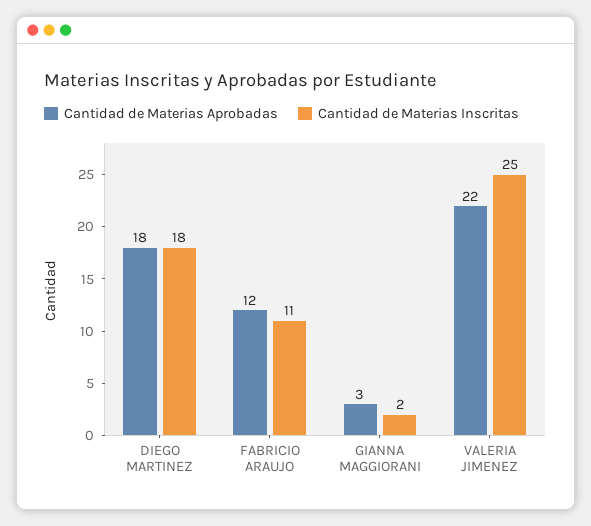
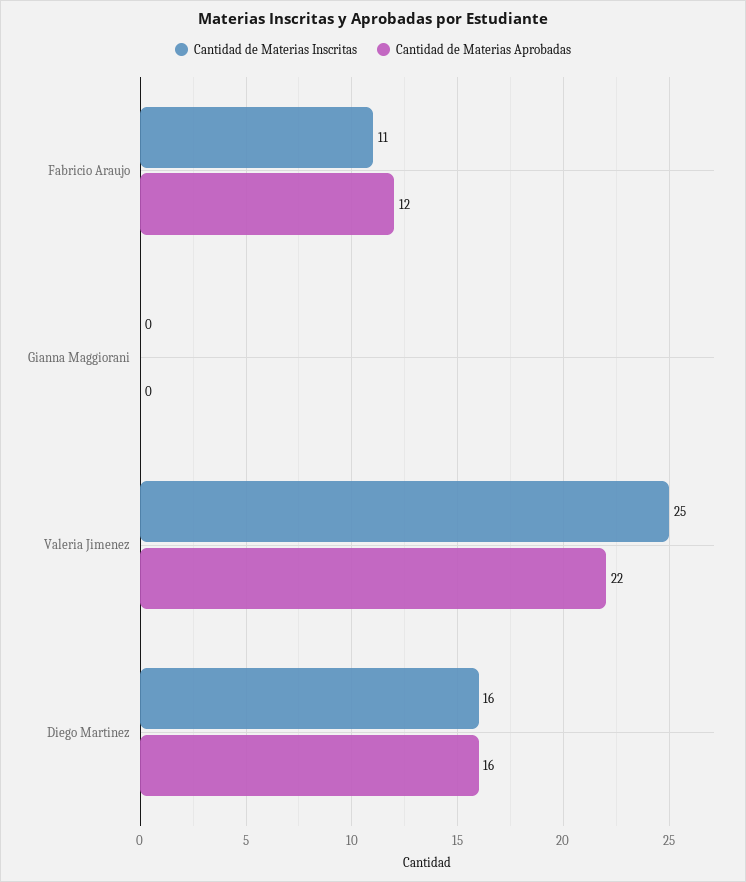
  {
    "Cantidad de Materias Aprobadas": {
-     "DIEGO MARTINEZ": 18,
+     "DIEGO MARTINEZ": 16,
      "FABRICIO ARAUJO": 12,
-     "GIANNA MAGGIORANI": 3,
+     "GIANNA MAGGIORANI": 0,
      "VALERIA JIMENEZ": 22
    },
    "Cantidad de Materias Inscritas": {
-     "DIEGO MARTINEZ": 18,
+     "DIEGO MARTINEZ": 16,
      "FABRICIO ARAUJO": 11,
-     "GIANNA MAGGIORANI": 2,
+     "GIANNA MAGGIORANI": 0,
      "VALERIA JIMENEZ": 25
    }
  }

